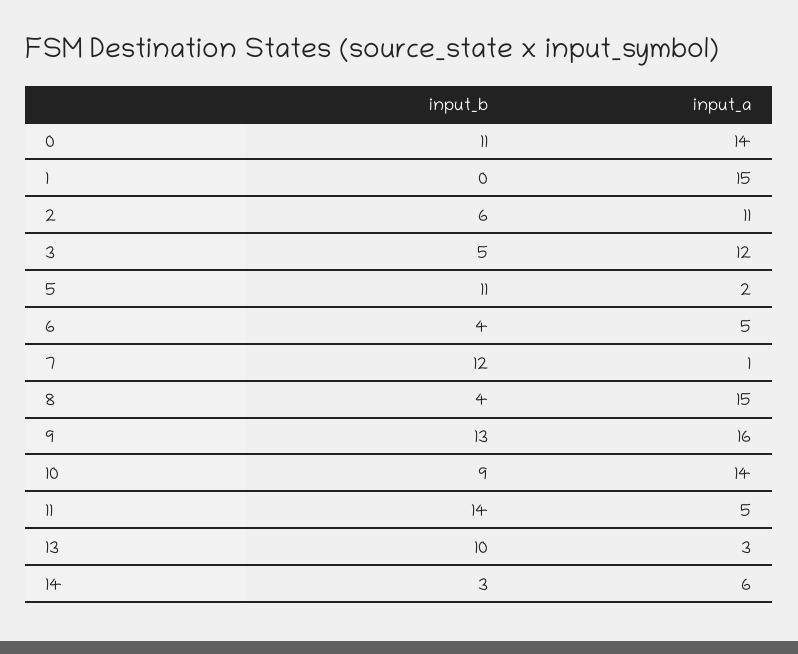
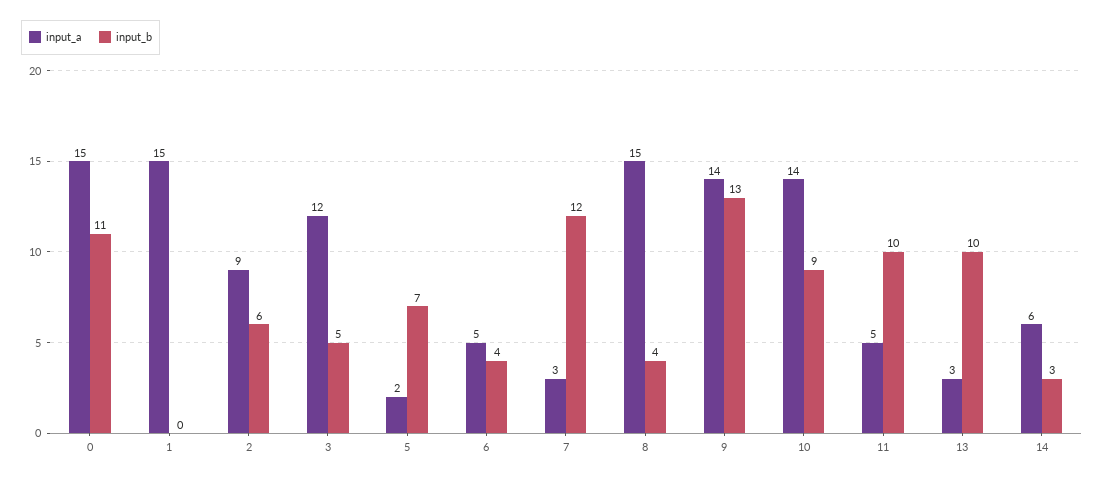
  {
    "input_b": {
      "0": 11,
      "1": 0,
      "2": 6,
      "3": 5,
-     "5": 11,
+     "5": 7,
      "6": 4,
      "7": 12,
      "8": 4,
      "9": 13,
      "10": 9,
-     "11": 14,
+     "11": 10,
      "13": 10,
      "14": 3
    },
    "input_a": {
-     "0": 14,
+     "0": 15,
      "1": 15,
-     "2": 11,
+     "2": 9,
      "3": 12,
      "5": 2,
      "6": 5,
-     "7": 1,
+     "7": 3,
      "8": 15,
-     "9": 16,
+     "9": 14,
      "10": 14,
      "11": 5,
      "13": 3,
      "14": 6
    }
  }

